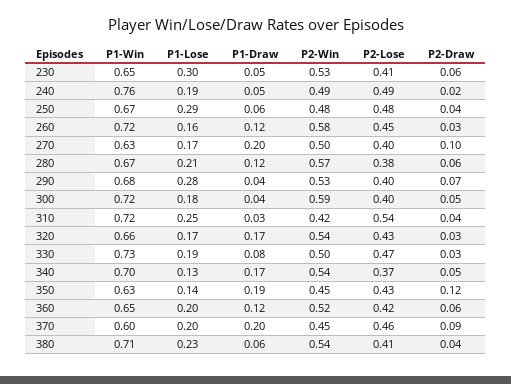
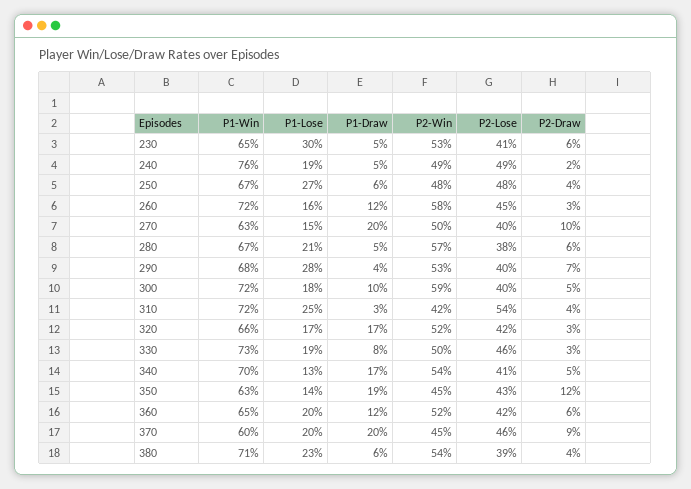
  {
    "P1-Win": {
      "230": 0.65,
      "240": 0.76,
      "250": 0.67,
      "260": 0.72,
      "270": 0.63,
      "280": 0.67,
      "290": 0.68,
      "300": 0.72,
      "310": 0.72,
      "320": 0.66,
      "330": 0.73,
      "340": 0.7,
      "350": 0.63,
      "360": 0.65,
      "370": 0.6,
      "380": 0.71
    },
    "P1-Lose": {
      "230": 0.3,
      "240": 0.19,
-     "250": 0.29,
+     "250": 0.27,
      "260": 0.16,
-     "270": 0.17,
+     "270": 0.15,
      "280": 0.21,
      "290": 0.28,
      "300": 0.18,
      "310": 0.25,
      "320": 0.17,
      "330": 0.19,
      "340": 0.13,
      "350": 0.14,
      "360": 0.2,
      "370": 0.2,
      "380": 0.23
    },
    "P1-Draw": {
      "230": 0.05,
      "240": 0.05,
      "250": 0.06,
      "260": 0.12,
      "270": 0.2,
-     "280": 0.12,
+     "280": 0.05,
      "290": 0.04,
-     "300": 0.04,
+     "300": 0.1,
      "310": 0.03,
      "320": 0.17,
      "330": 0.08,
      "340": 0.17,
      "350": 0.19,
      "360": 0.12,
      "370": 0.2,
      "380": 0.06
    },
    "P2-Win": {
      "230": 0.53,
      "240": 0.49,
      "250": 0.48,
      "260": 0.58,
      "270": 0.5,
      "280": 0.57,
      "290": 0.53,
      "300": 0.59,
      "310": 0.42,
-     "320": 0.54,
+     "320": 0.52,
      "330": 0.5,
      "340": 0.54,
      "350": 0.45,
      "360": 0.52,
      "370": 0.45,
      "380": 0.54
    },
    "P2-Lose": {
      "230": 0.41,
      "240": 0.49,
      "250": 0.48,
      "260": 0.45,
      "270": 0.4,
      "280": 0.38,
      "290": 0.4,
      "300": 0.4,
      "310": 0.54,
-     "320": 0.43,
+     "320": 0.42,
-     "330": 0.47,
+     "330": 0.46,
-     "340": 0.37,
+     "340": 0.41,
      "350": 0.43,
      "360": 0.42,
      "370": 0.46,
-     "380": 0.41
+     "380": 0.39
    },
    "P2-Draw": {
      "230": 0.06,
      "240": 0.02,
      "250": 0.04,
      "260": 0.03,
      "270": 0.1,
      "280": 0.06,
      "290": 0.07,
      "300": 0.05,
      "310": 0.04,
      "320": 0.03,
      "330": 0.03,
      "340": 0.05,
      "350": 0.12,
      "360": 0.06,
      "370": 0.09,
      "380": 0.04
    }
  }

